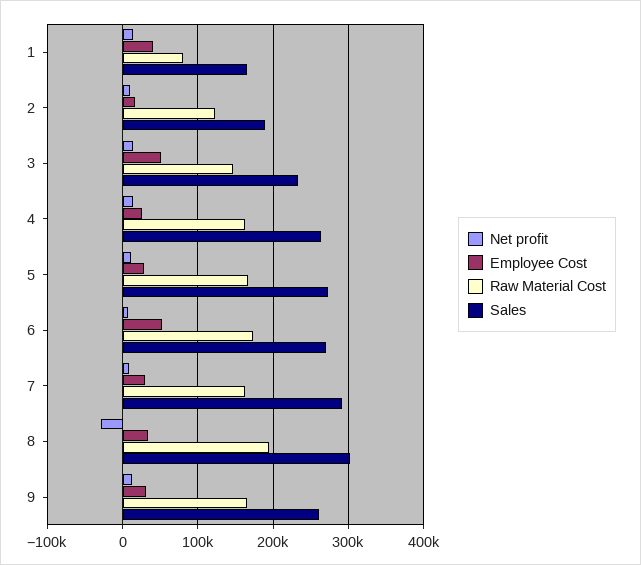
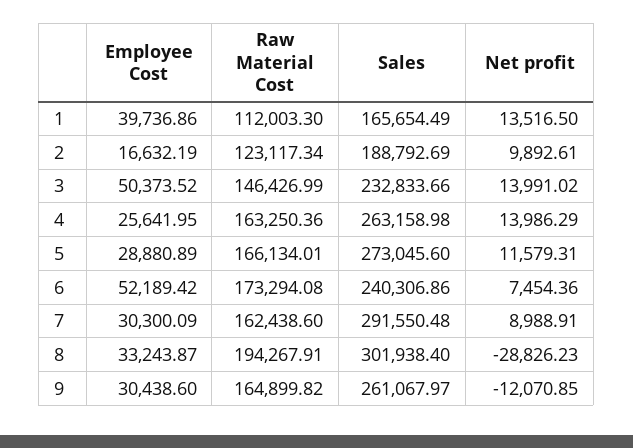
  {
    "Net profit": {
      "1": 13516.5,
      "2": 9892.61,
      "3": 13991.02,
      "4": 13986.29,
      "5": 11579.31,
      "6": 7454.36,
      "7": 8988.91,
      "8": -28826.23,
-     "9": 10000
+     "9": -12070.85
    },
    "Employee Cost": {
      "1": 39736.86,
      "2": 16632.19,
      "3": 50373.52,
      "4": 25641.95,
      "5": 28880.89,
      "6": 52189.42,
      "7": 30300.09,
      "8": 33243.87,
      "9": 30438.6
    },
    "Raw Material Cost": {
-     "1": 80000,
+     "1": 112003.3,
      "2": 123117.34,
      "3": 146426.99,
      "4": 163250.36,
      "5": 166134.01,
      "6": 173294.08,
      "7": 162438.6,
      "8": 194267.91,
      "9": 164899.82
    },
    "Sales": {
      "1": 165654.49,
      "2": 188792.69,
      "3": 232833.66,
      "4": 263158.98,
      "5": 273045.6,
-     "6": 270000,
+     "6": 240306.86,
      "7": 291550.48,
      "8": 301938.4,
      "9": 261067.97
    }
  }

